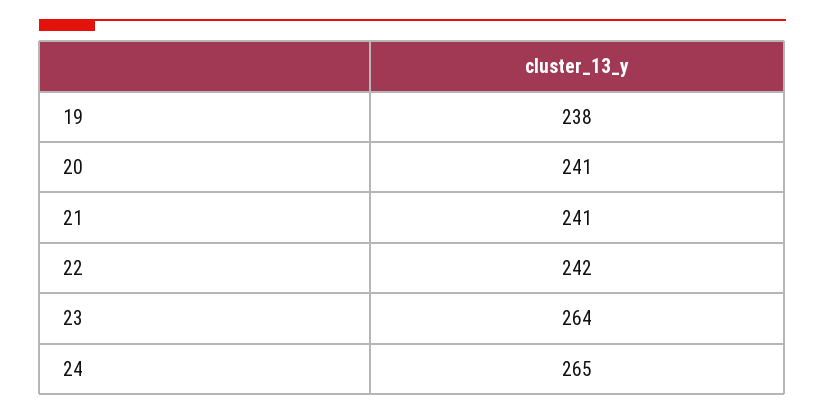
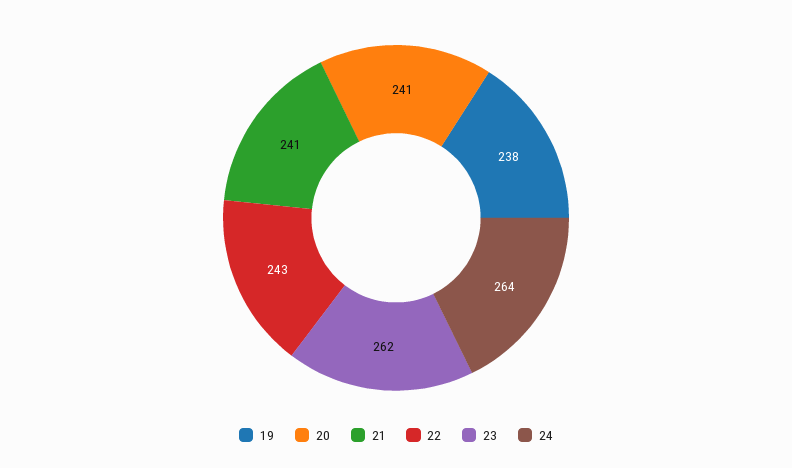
  {
    "19": 238,
    "20": 241,
    "21": 241,
-   "22": 242,
+   "22": 243,
-   "23": 264,
+   "23": 262,
-   "24": 265
+   "24": 264
  }

